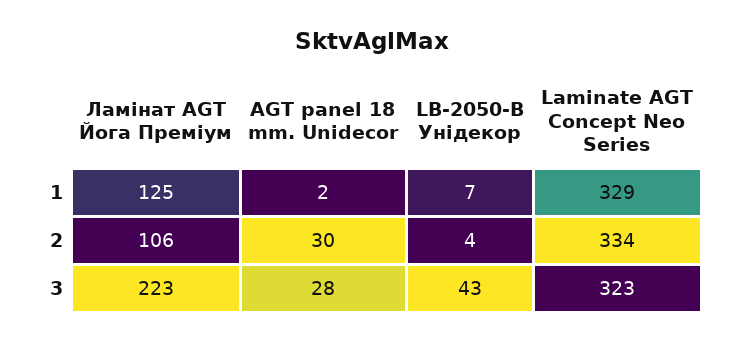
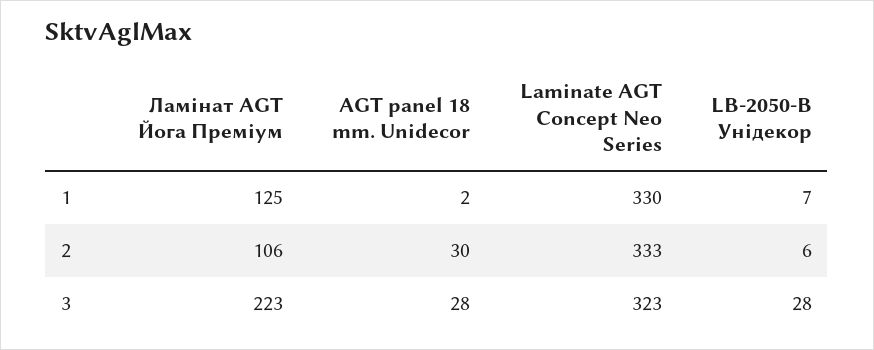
  {
    "Ламінат AGT Йога Преміум": {
      "1": 125,
      "2": 106,
      "3": 223
    },
    "AGT panel 18 mm. Unidecor": {
      "1": 2,
      "2": 30,
      "3": 28
    },
    "LB-2050-В Унідекор": {
      "1": 7,
-     "2": 4,
+     "2": 6,
-     "3": 43
+     "3": 28
    },
    "Laminate AGT Concept Neo Series": {
-     "1": 329,
+     "1": 330,
-     "2": 334,
+     "2": 333,
      "3": 323
    }
  }

